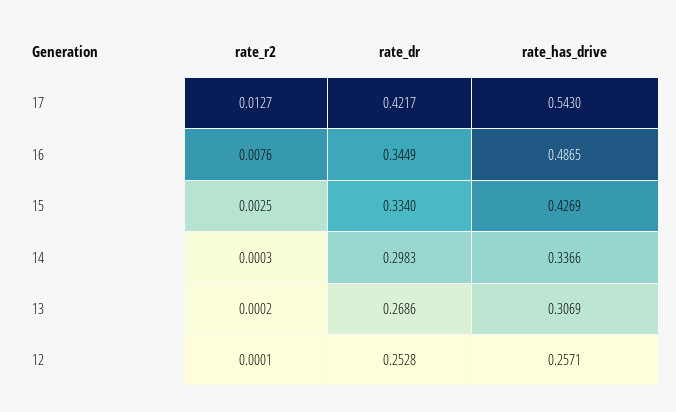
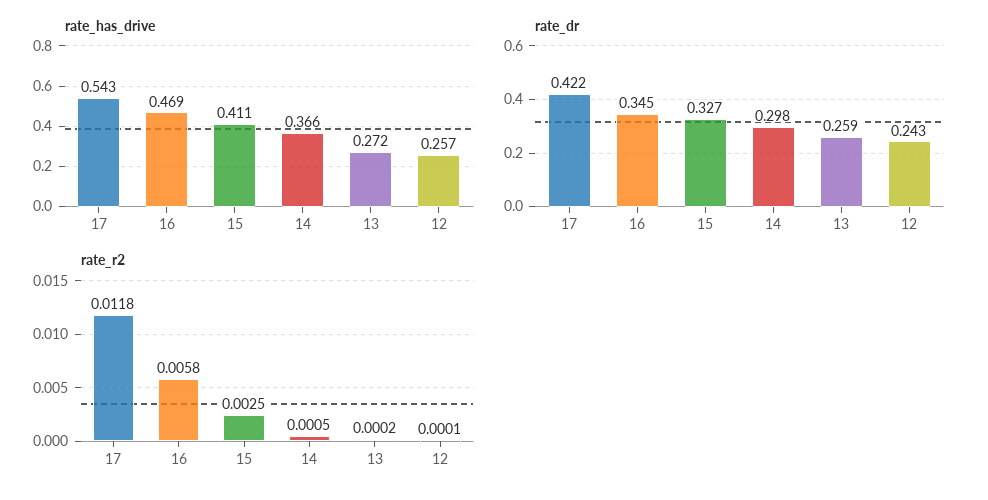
  {
    "rate_r2": {
-     "17": 0.0127,
+     "17": 0.0118,
-     "16": 0.0076,
+     "16": 0.0058,
      "15": 0.0025,
-     "14": 0.0003,
+     "14": 0.0005,
      "13": 0.0002,
      "12": 0.0001
    },
    "rate_dr": {
      "17": 0.4217,
      "16": 0.3449,
-     "15": 0.334,
+     "15": 0.327,
      "14": 0.2983,
-     "13": 0.2686,
+     "13": 0.259,
-     "12": 0.2528
+     "12": 0.243
    },
    "rate_has_drive": {
      "17": 0.543,
-     "16": 0.4865,
+     "16": 0.469,
-     "15": 0.4269,
+     "15": 0.411,
-     "14": 0.3366,
+     "14": 0.366,
-     "13": 0.3069,
+     "13": 0.272,
      "12": 0.2571
    }
  }

